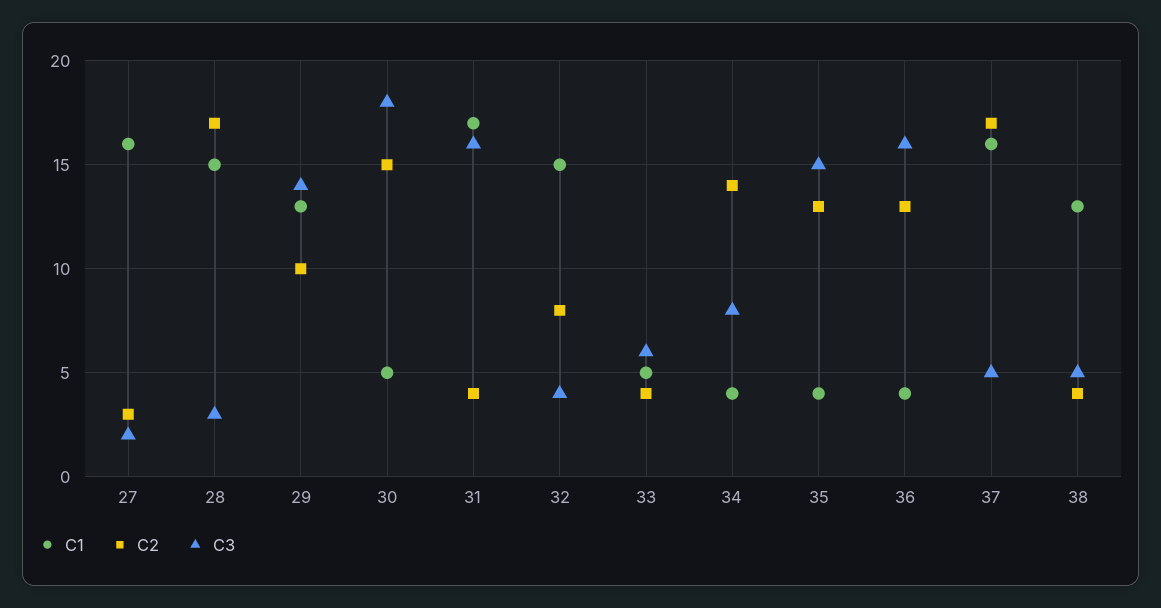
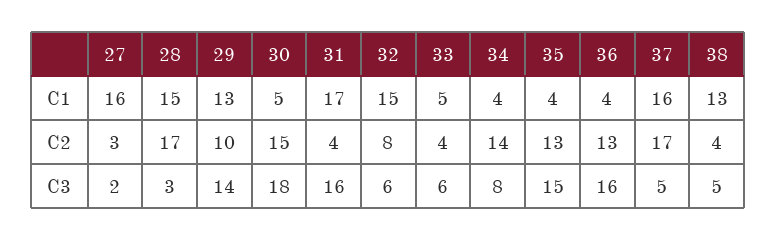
  {
    "C1": {
      "27": 16,
      "28": 15,
      "29": 13,
      "30": 5,
      "31": 17,
      "32": 15,
      "33": 5,
      "34": 4,
      "35": 4,
      "36": 4,
      "37": 16,
      "38": 13
    },
    "C2": {
      "27": 3,
      "28": 17,
      "29": 10,
      "30": 15,
      "31": 4,
      "32": 8,
      "33": 4,
      "34": 14,
      "35": 13,
      "36": 13,
      "37": 17,
      "38": 4
    },
    "C3": {
      "27": 2,
      "28": 3,
      "29": 14,
      "30": 18,
      "31": 16,
-     "32": 4,
+     "32": 6,
      "33": 6,
      "34": 8,
      "35": 15,
      "36": 16,
      "37": 5,
      "38": 5
    }
  }

